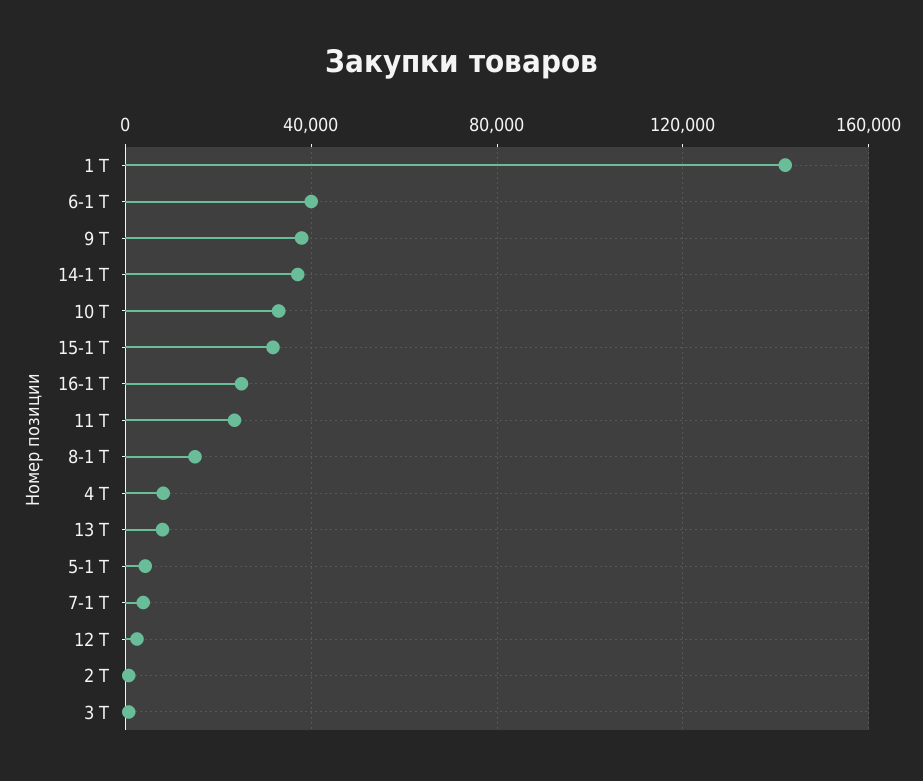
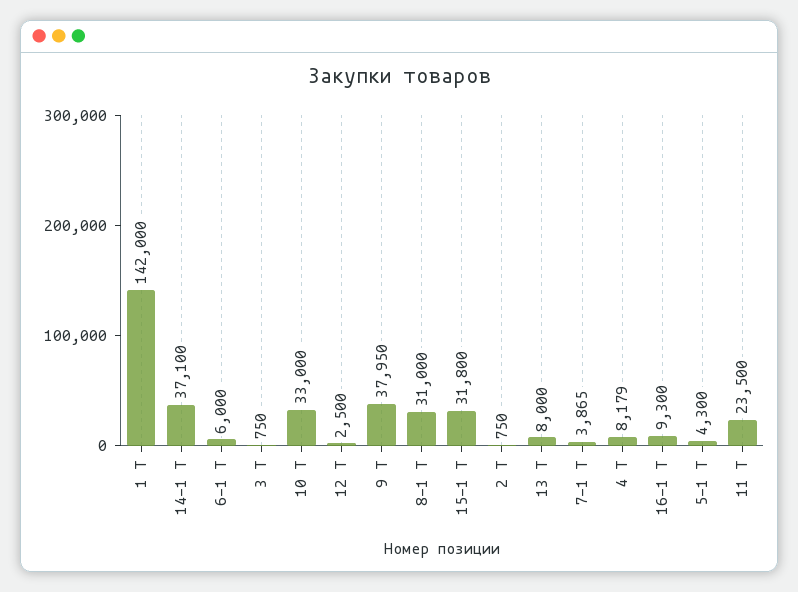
  {
    "1 Т": 142000,
-   "6-1 Т": 40000,
+   "6-1 Т": 6000,
    "9 Т": 37950,
    "14-1 Т": 37100,
    "10 Т": 33000,
    "15-1 Т": 31800,
-   "16-1 Т": 25000,
+   "16-1 Т": 9300,
    "11 Т": 23500,
-   "8-1 Т": 15000,
+   "8-1 Т": 31000,
    "4 Т": 8179,
    "13 Т": 8000,
    "5-1 Т": 4300,
    "7-1 Т": 3865,
    "12 Т": 2500,
    "2 Т": 750,
    "3 Т": 750
  }

